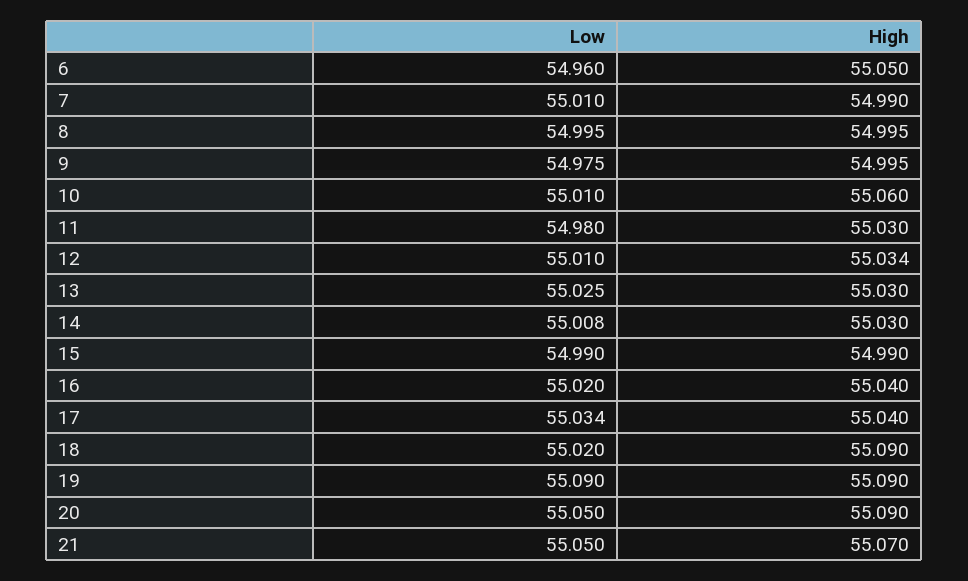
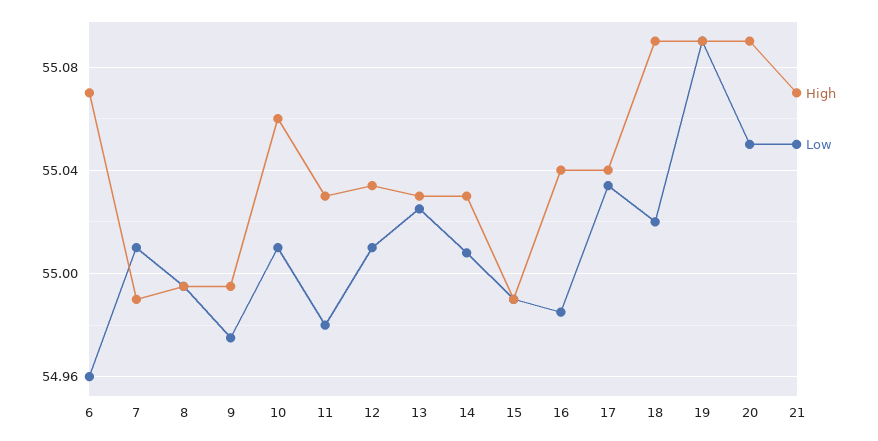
  {
    "Low": {
      "6": 54.96,
      "7": 55.01,
      "8": 54.995,
      "9": 54.975,
      "10": 55.01,
      "11": 54.98,
      "12": 55.01,
      "13": 55.025,
      "14": 55.008,
      "15": 54.99,
-     "16": 55.02,
+     "16": 54.985,
      "17": 55.034,
      "18": 55.02,
      "19": 55.09,
      "20": 55.05,
      "21": 55.05
    },
    "High": {
-     "6": 55.05,
+     "6": 55.07,
      "7": 54.99,
      "8": 54.995,
      "9": 54.995,
      "10": 55.06,
      "11": 55.03,
      "12": 55.034,
      "13": 55.03,
      "14": 55.03,
      "15": 54.99,
      "16": 55.04,
      "17": 55.04,
      "18": 55.09,
      "19": 55.09,
      "20": 55.09,
      "21": 55.07
    }
  }

